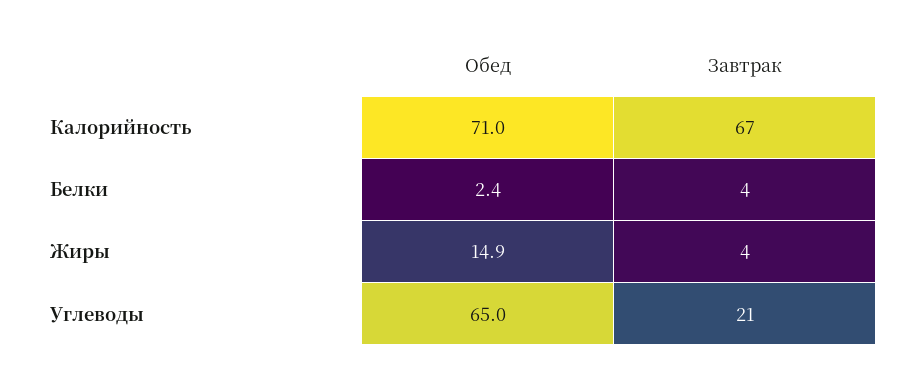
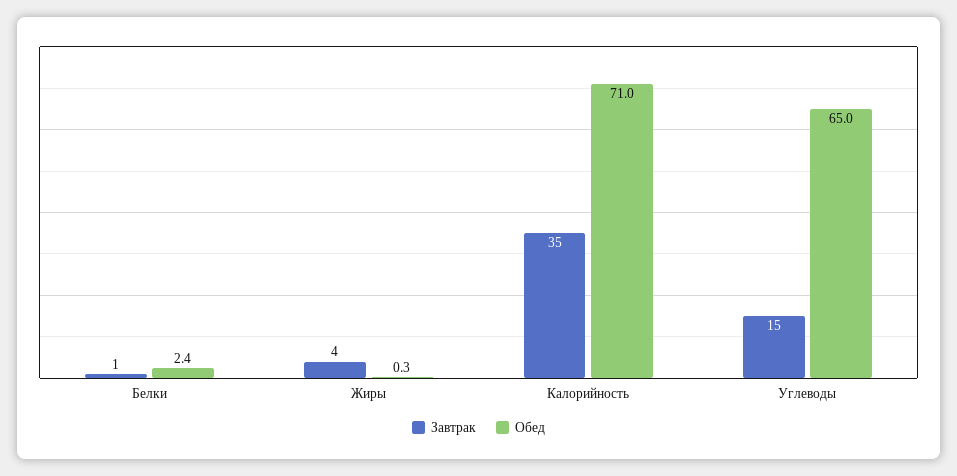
  {
    "Обед": {
      "Калорийность": 71,
      "Белки": 2.4,
-     "Жиры": 14.9,
+     "Жиры": 0.3,
      "Углеводы": 65
    },
    "Завтрак": {
-     "Калорийность": 67,
+     "Калорийность": 35,
-     "Белки": 4,
+     "Белки": 1,
      "Жиры": 4,
-     "Углеводы": 21
+     "Углеводы": 15
    }
  }

